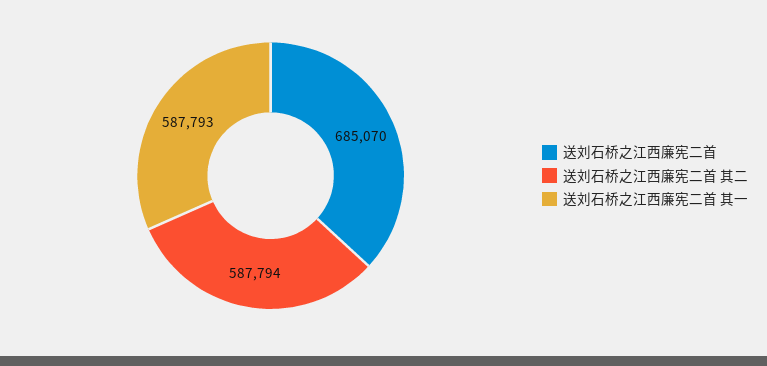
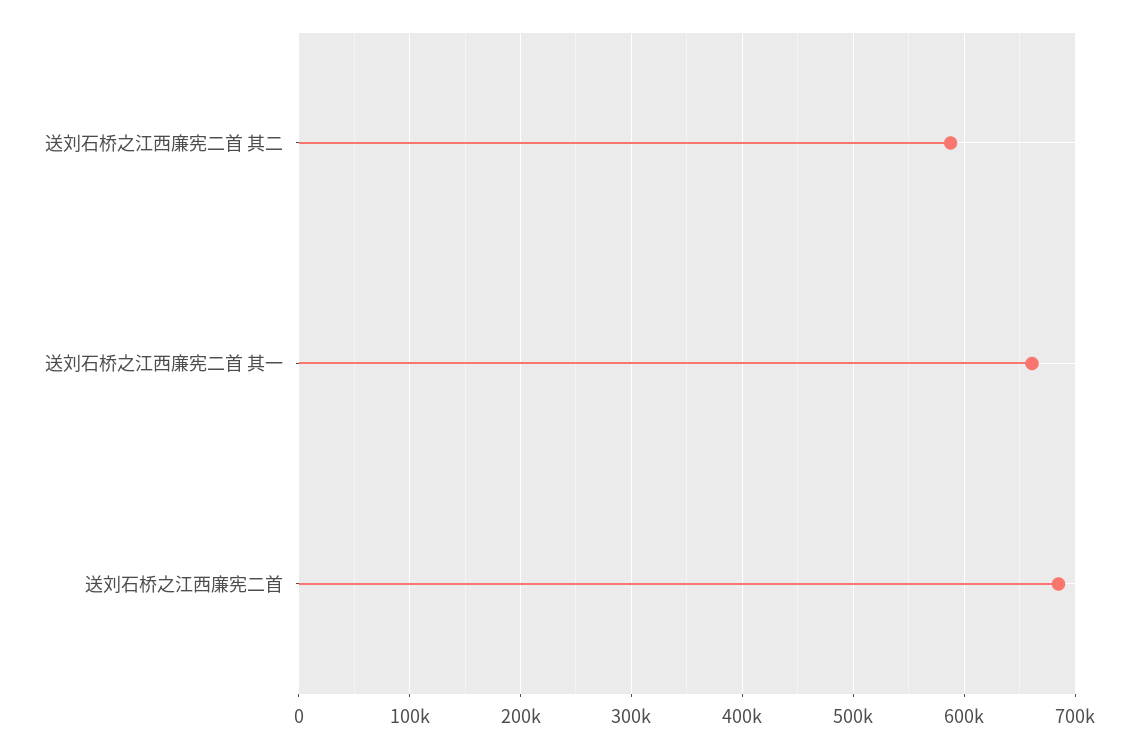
  {
    "送刘石桥之江西廉宪二首": 685070,
    "送刘石桥之江西廉宪二首 其二": 587794,
-   "送刘石桥之江西廉宪二首 其一": 587793
+   "送刘石桥之江西廉宪二首 其一": 660000
  }

